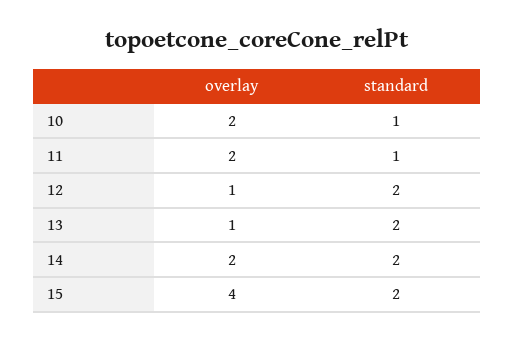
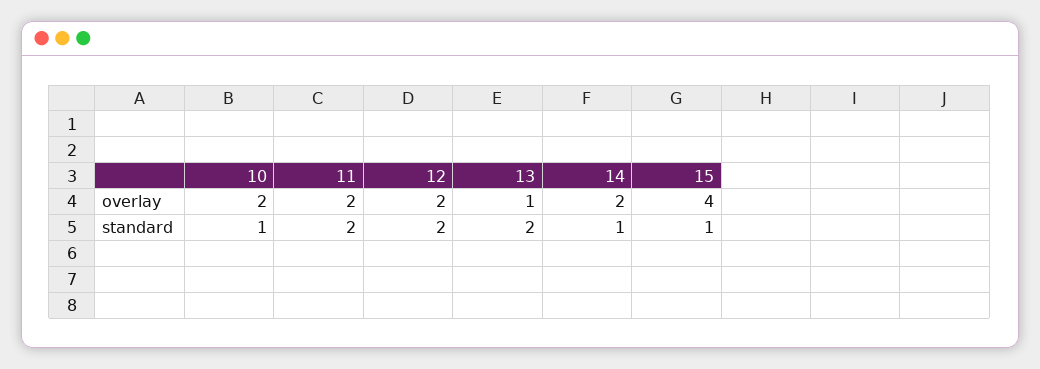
  {
    "overlay": {
      "10": 2,
      "11": 2,
-     "12": 1,
+     "12": 2,
      "13": 1,
      "14": 2,
      "15": 4
    },
    "standard": {
      "10": 1,
-     "11": 1,
+     "11": 2,
      "12": 2,
      "13": 2,
-     "14": 2,
+     "14": 1,
-     "15": 2
+     "15": 1
    }
  }

